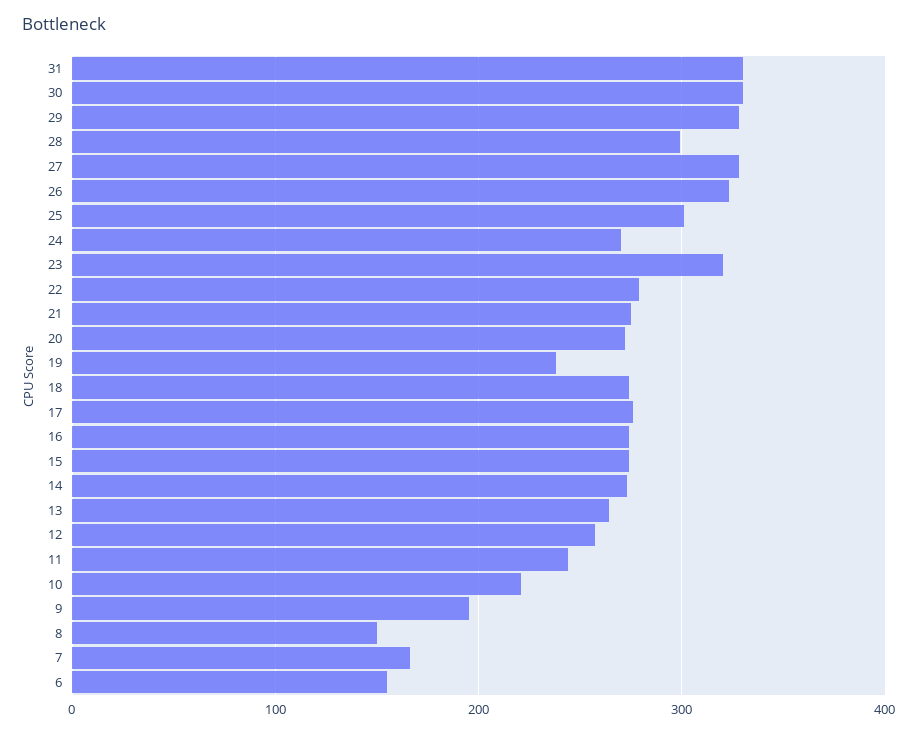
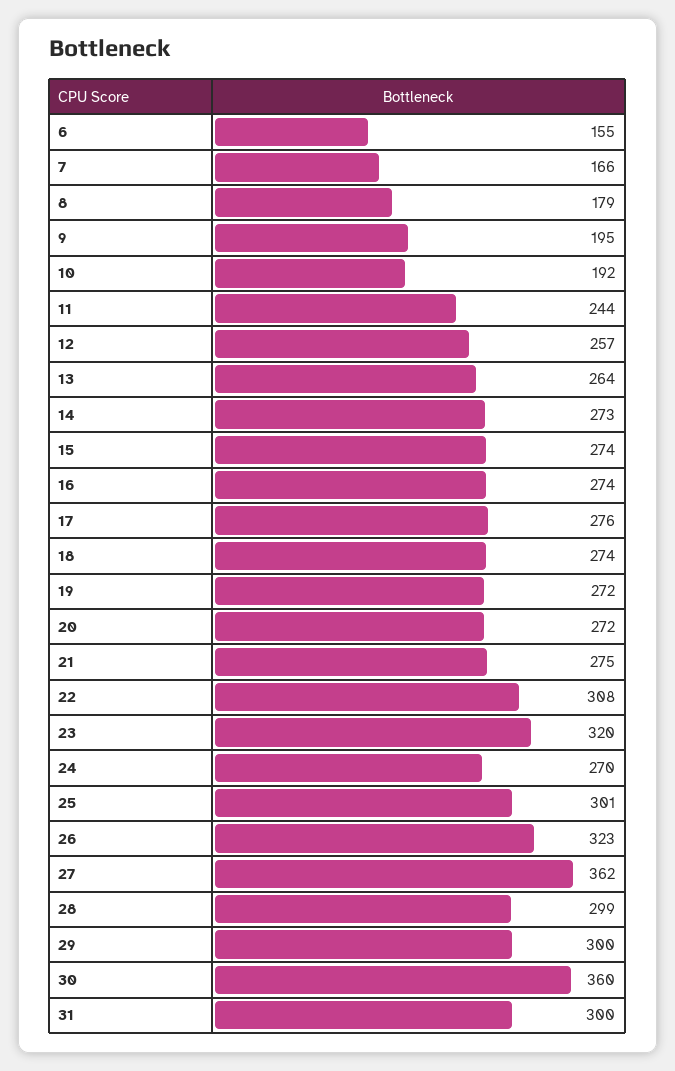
  {
-   "31": 330,
+   "31": 300,
-   "30": 330,
+   "30": 360,
-   "29": 330,
+   "29": 300,
    "28": 299,
-   "27": 330,
+   "27": 362,
    "26": 323,
    "25": 301,
    "24": 270,
    "23": 320,
-   "22": 280,
+   "22": 308,
    "21": 275,
    "20": 272,
-   "19": 240,
+   "19": 272,
    "18": 274,
    "17": 276,
    "16": 274,
    "15": 274,
    "14": 273,
    "13": 264,
    "12": 257,
    "11": 244,
-   "10": 220,
+   "10": 192,
    "9": 195,
-   "8": 150,
+   "8": 179,
    "7": 166,
    "6": 155
  }

